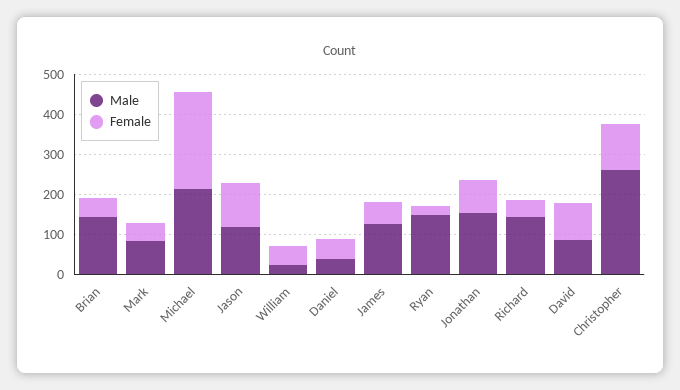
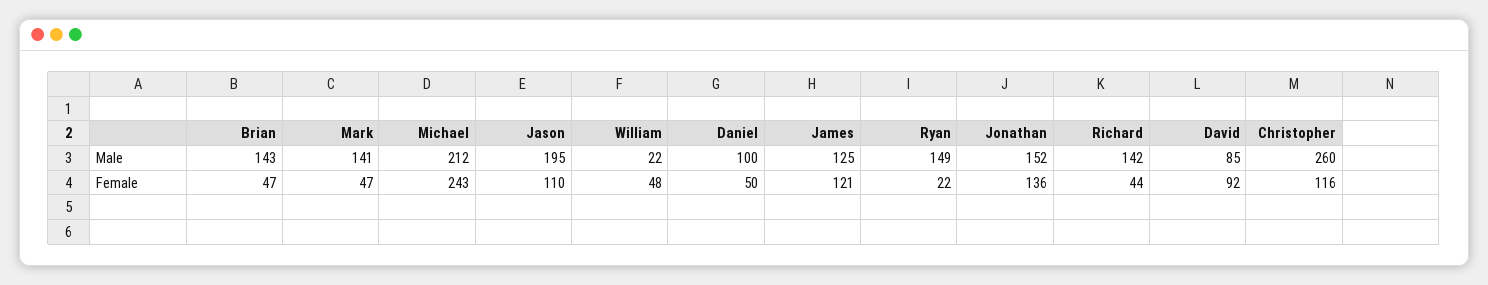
  {
    "Male": {
      "Brian": 143,
-     "Mark": 80,
+     "Mark": 141,
      "Michael": 212,
-     "Jason": 120,
+     "Jason": 195,
      "William": 22,
-     "Daniel": 40,
+     "Daniel": 100,
      "James": 125,
      "Ryan": 149,
      "Jonathan": 152,
      "Richard": 142,
      "David": 85,
      "Christopher": 260
    },
    "Female": {
      "Brian": 47,
      "Mark": 47,
      "Michael": 243,
      "Jason": 110,
      "William": 48,
      "Daniel": 50,
-     "James": 60,
+     "James": 121,
      "Ryan": 22,
-     "Jonathan": 80,
+     "Jonathan": 136,
      "Richard": 44,
      "David": 92,
      "Christopher": 116
    }
  }

